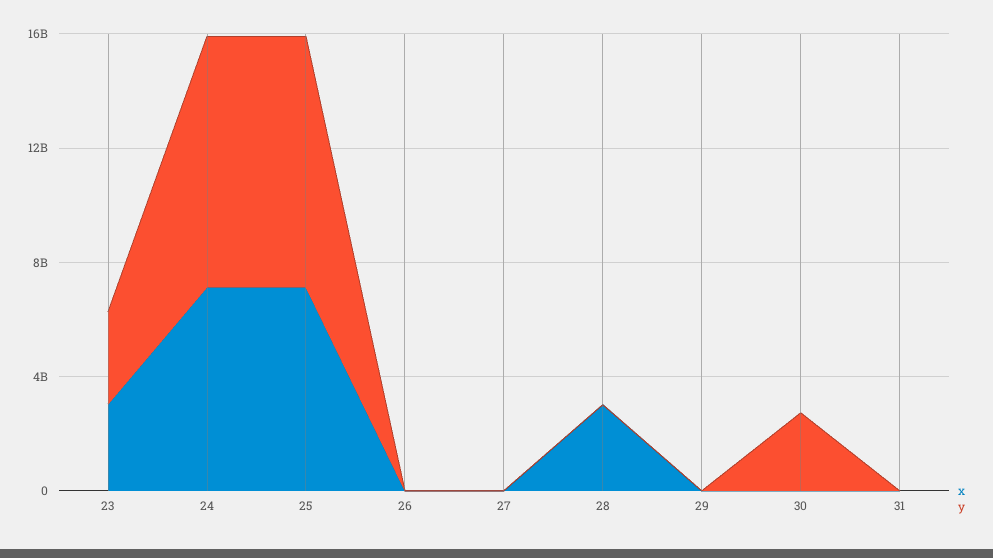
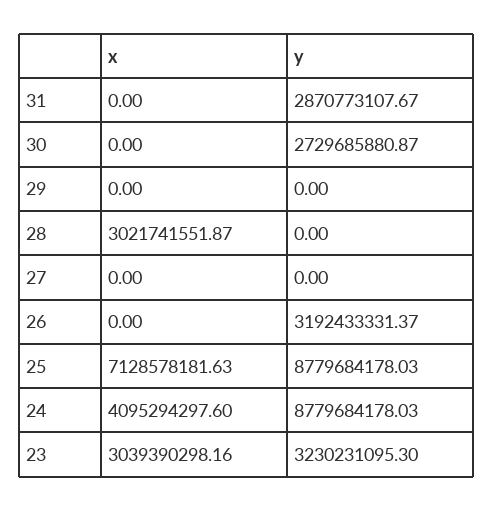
  {
    "x": {
      "23": 3039390298.16,
-     "24": 7000000000,
+     "24": 4095294297.6,
      "25": 7128578181.63,
      "26": 0,
      "27": 0,
      "28": 3021741551.87,
      "29": 0,
      "30": 0,
      "31": 0
    },
    "y": {
      "23": 3230231095.3,
      "24": 8779684178.03,
      "25": 8779684178.03,
-     "26": 0,
+     "26": 3192433331.37,
      "27": 0,
      "28": 0,
      "29": 0,
      "30": 2729685880.87,
-     "31": 0
+     "31": 2870773107.67
    }
  }

